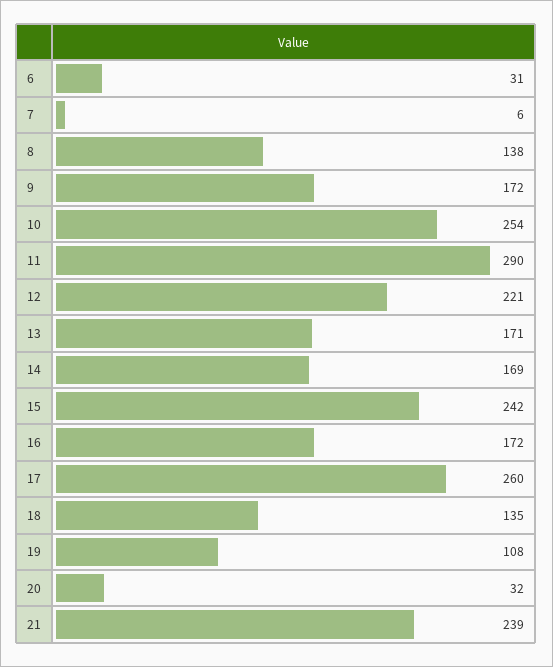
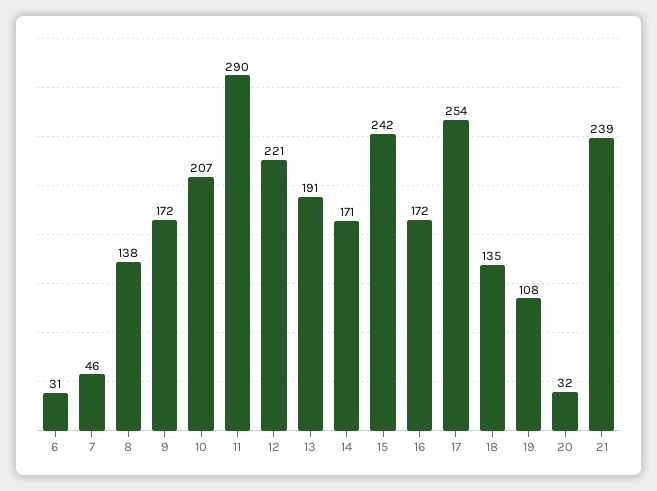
  {
    "6": 31,
-   "7": 6,
+   "7": 46,
    "8": 138,
    "9": 172,
-   "10": 254,
+   "10": 207,
    "11": 290,
    "12": 221,
-   "13": 171,
+   "13": 191,
-   "14": 169,
+   "14": 171,
    "15": 242,
    "16": 172,
-   "17": 260,
+   "17": 254,
    "18": 135,
    "19": 108,
    "20": 32,
    "21": 239
  }

